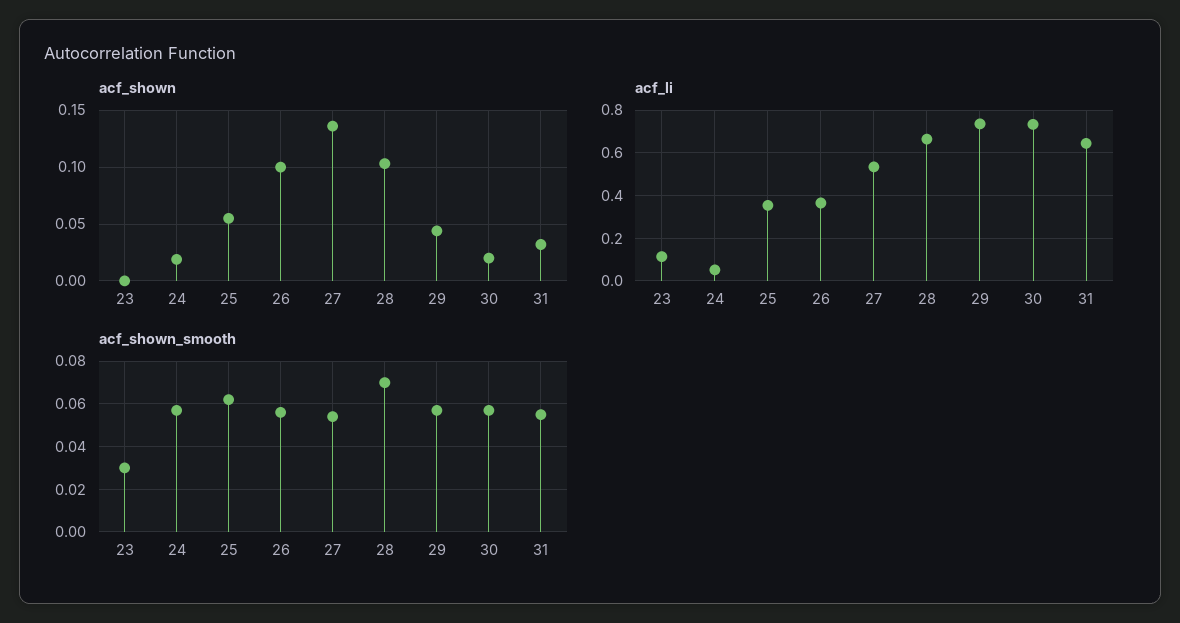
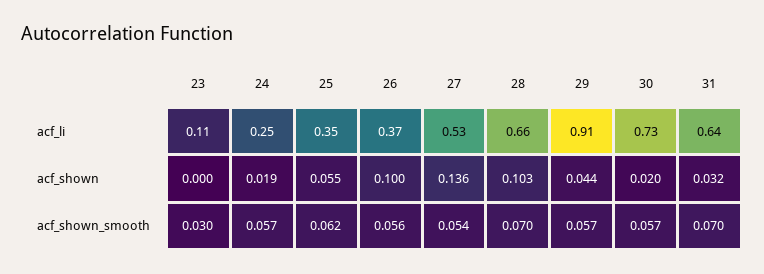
  {
    "acf_shown": {
      "23": 0,
      "24": 0.019,
      "25": 0.055,
      "26": 0.1,
      "27": 0.136,
      "28": 0.103,
      "29": 0.044,
      "30": 0.02,
      "31": 0.032
    },
    "acf_li": {
      "23": 0.11,
-     "24": 0.05,
+     "24": 0.25,
      "25": 0.35,
      "26": 0.37,
      "27": 0.53,
      "28": 0.66,
-     "29": 0.75,
+     "29": 0.91,
      "30": 0.73,
      "31": 0.64
    },
    "acf_shown_smooth": {
      "23": 0.03,
      "24": 0.057,
      "25": 0.062,
      "26": 0.056,
      "27": 0.054,
      "28": 0.07,
      "29": 0.057,
      "30": 0.057,
-     "31": 0.055
+     "31": 0.07
    }
  }

